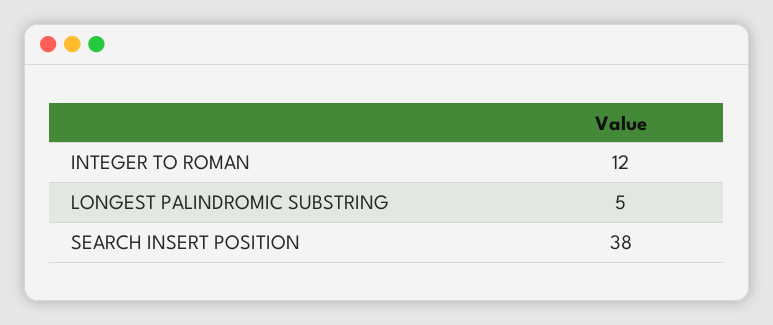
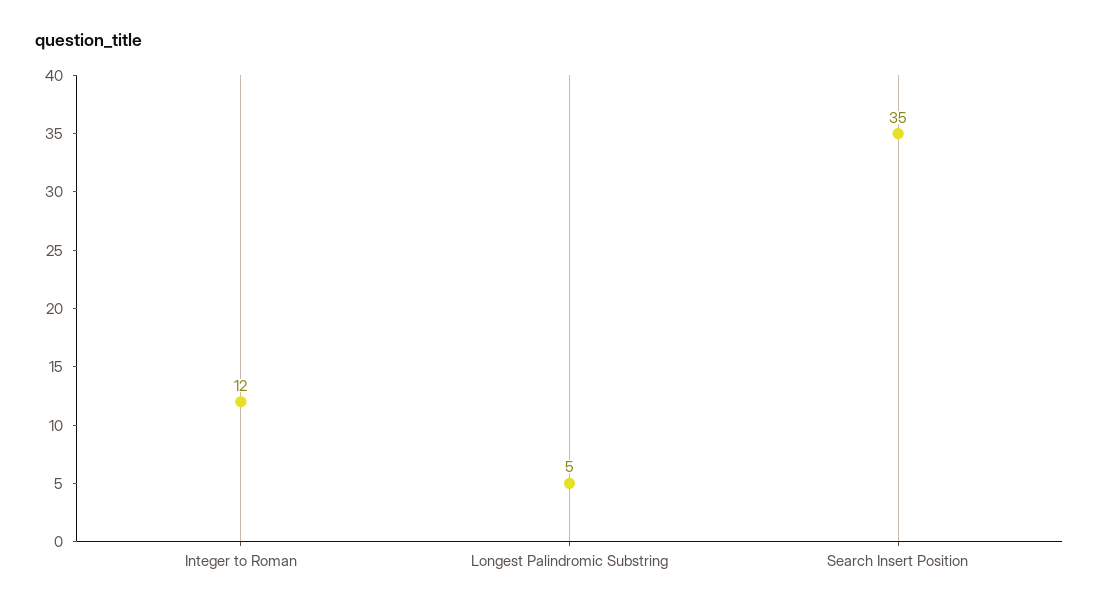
  {
    "INTEGER TO ROMAN": 12,
    "LONGEST PALINDROMIC SUBSTRING": 5,
-   "SEARCH INSERT POSITION": 38
+   "SEARCH INSERT POSITION": 35
  }

